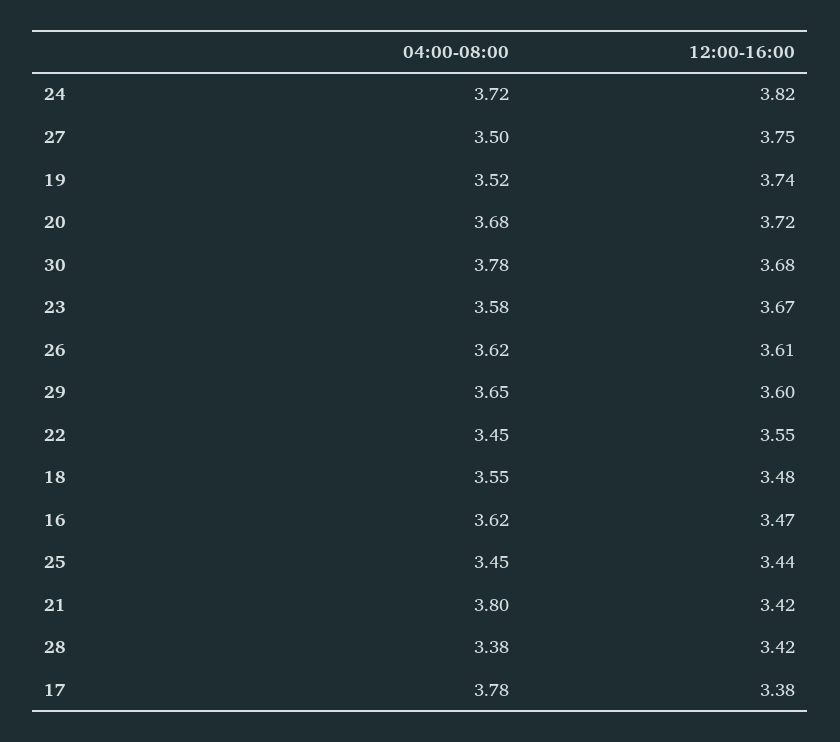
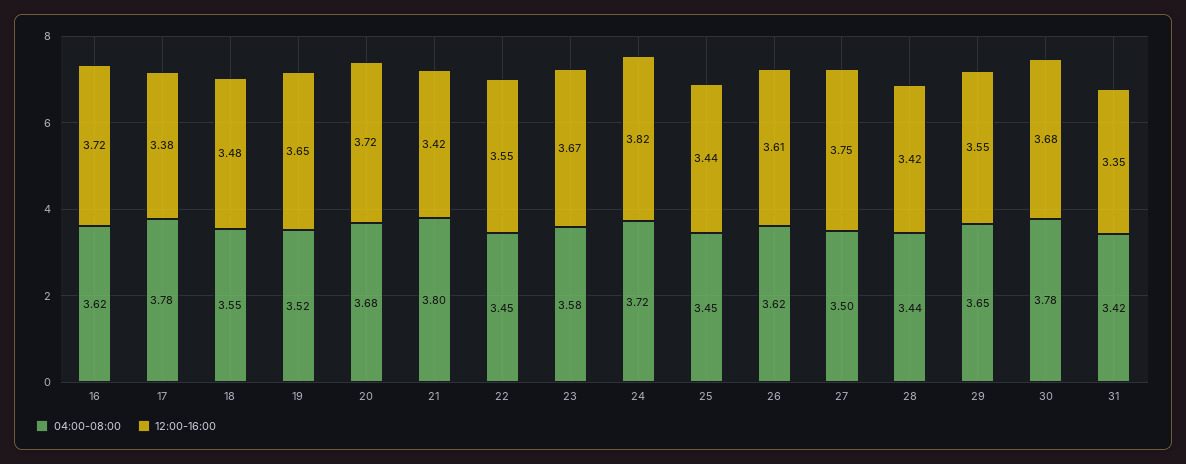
  {
    "04:00-08:00": {
      "24": 3.72,
      "27": 3.5,
      "19": 3.52,
      "20": 3.68,
      "30": 3.78,
      "23": 3.58,
      "26": 3.62,
      "29": 3.65,
      "22": 3.45,
      "18": 3.55,
      "16": 3.62,
      "25": 3.45,
      "21": 3.8,
-     "28": 3.38,
+     "28": 3.44,
-     "17": 3.78
+     "17": 3.78,
+     "31": 3.42
    },
    "12:00-16:00": {
      "24": 3.82,
      "27": 3.75,
-     "19": 3.74,
+     "19": 3.65,
      "20": 3.72,
      "30": 3.68,
      "23": 3.67,
      "26": 3.61,
-     "29": 3.6,
+     "29": 3.55,
      "22": 3.55,
      "18": 3.48,
-     "16": 3.47,
+     "16": 3.72,
      "25": 3.44,
      "21": 3.42,
      "28": 3.42,
-     "17": 3.38
+     "17": 3.38,
+     "31": 3.35
    }
  }

